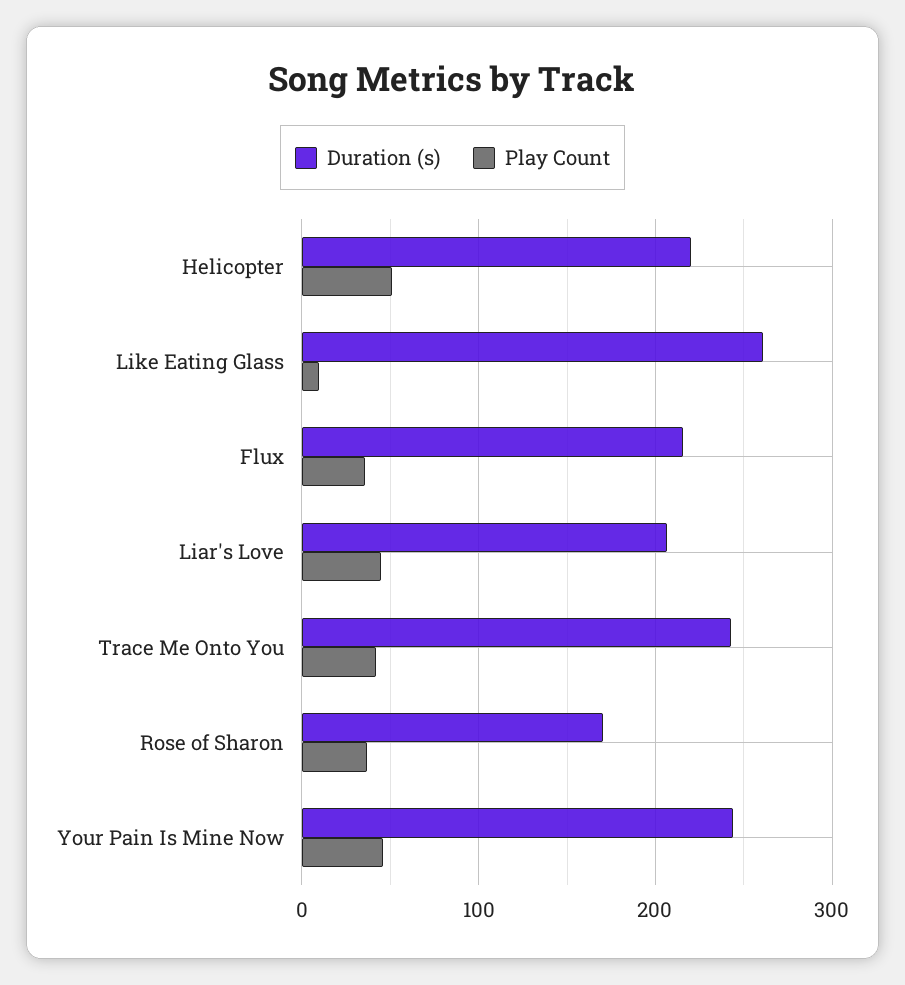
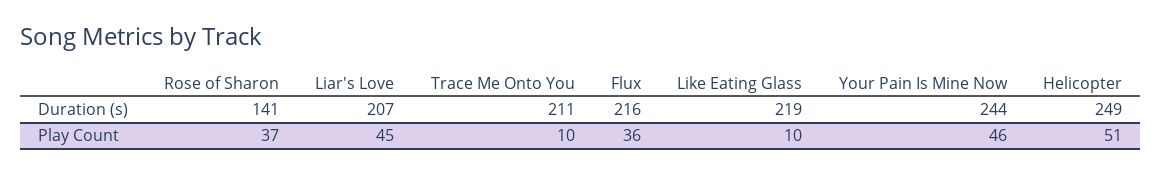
  {
    "Duration (s)": {
-     "Helicopter": 220,
+     "Helicopter": 249,
-     "Like Eating Glass": 260,
+     "Like Eating Glass": 219,
      "Flux": 216,
      "Liar's Love": 207,
-     "Trace Me Onto You": 240,
+     "Trace Me Onto You": 211,
-     "Rose of Sharon": 170,
+     "Rose of Sharon": 141,
      "Your Pain Is Mine Now": 244
    },
    "Play Count": {
      "Helicopter": 51,
      "Like Eating Glass": 10,
      "Flux": 36,
      "Liar's Love": 45,
-     "Trace Me Onto You": 40,
+     "Trace Me Onto You": 10,
      "Rose of Sharon": 37,
      "Your Pain Is Mine Now": 46
    }
  }

